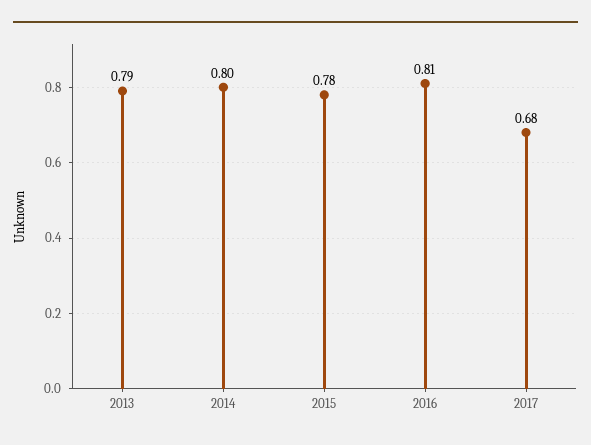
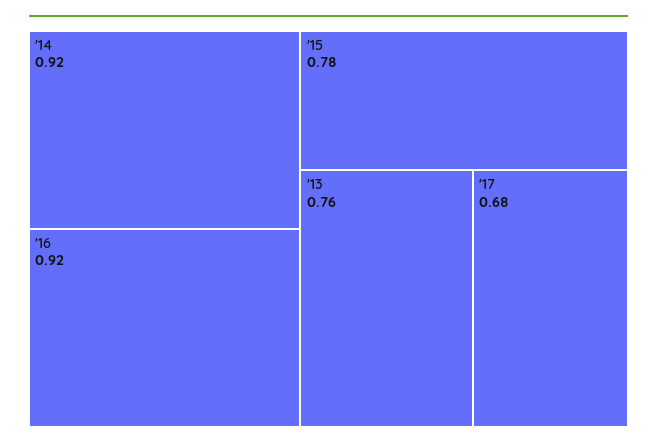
  {
-   "2013": 0.79,
+   "2013": 0.76,
-   "2014": 0.8,
+   "2014": 0.92,
    "2015": 0.78,
-   "2016": 0.81,
+   "2016": 0.92,
    "2017": 0.68
  }

